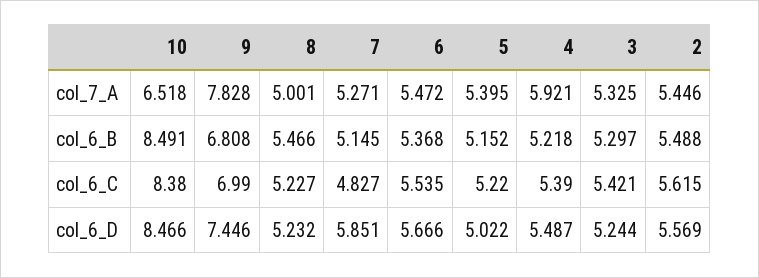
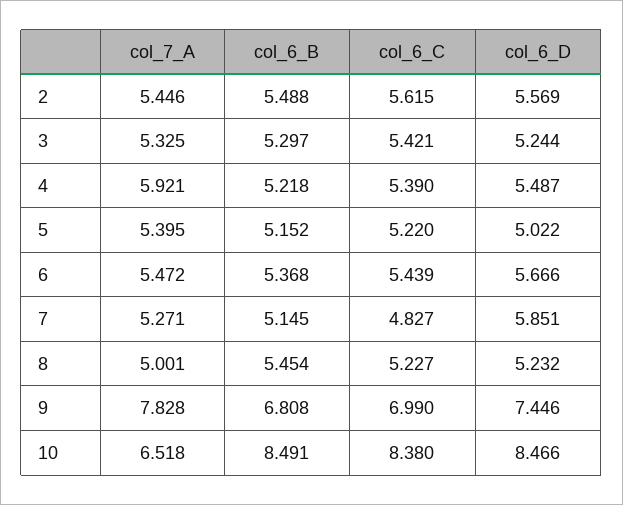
  {
    "10": {
      "col_7_A": 6.518,
      "col_6_B": 8.491,
      "col_6_C": 8.38,
      "col_6_D": 8.466
    },
    "9": {
      "col_7_A": 7.828,
      "col_6_B": 6.808,
      "col_6_C": 6.99,
      "col_6_D": 7.446
    },
    "8": {
      "col_7_A": 5.001,
-     "col_6_B": 5.466,
+     "col_6_B": 5.454,
      "col_6_C": 5.227,
      "col_6_D": 5.232
    },
    "7": {
      "col_7_A": 5.271,
      "col_6_B": 5.145,
      "col_6_C": 4.827,
      "col_6_D": 5.851
    },
    "6": {
      "col_7_A": 5.472,
      "col_6_B": 5.368,
-     "col_6_C": 5.535,
+     "col_6_C": 5.439,
      "col_6_D": 5.666
    },
    "5": {
      "col_7_A": 5.395,
      "col_6_B": 5.152,
      "col_6_C": 5.22,
      "col_6_D": 5.022
    },
    "4": {
      "col_7_A": 5.921,
      "col_6_B": 5.218,
      "col_6_C": 5.39,
      "col_6_D": 5.487
    },
    "3": {
      "col_7_A": 5.325,
      "col_6_B": 5.297,
      "col_6_C": 5.421,
      "col_6_D": 5.244
    },
    "2": {
      "col_7_A": 5.446,
      "col_6_B": 5.488,
      "col_6_C": 5.615,
      "col_6_D": 5.569
    }
  }

